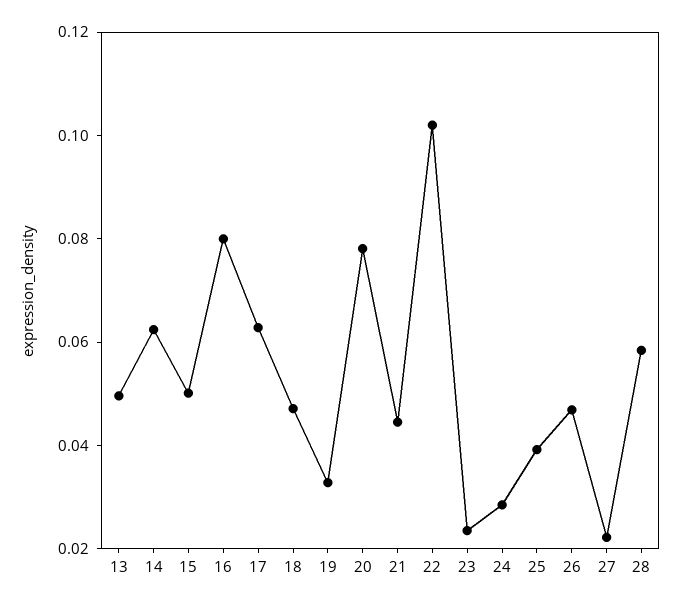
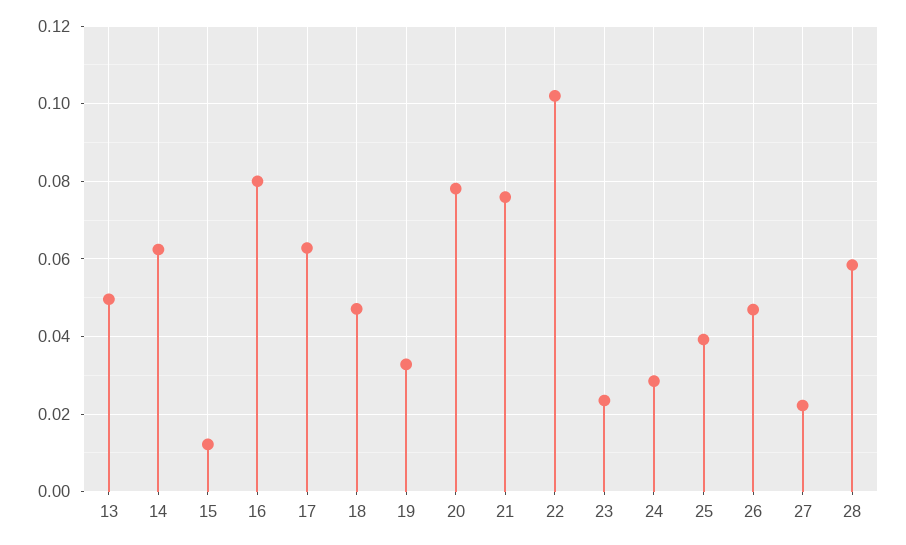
  {
    "13": 0.05,
    "14": 0.062,
-   "15": 0.05,
+   "15": 0.012,
    "16": 0.08,
    "17": 0.062,
    "18": 0.048,
    "19": 0.032,
    "20": 0.078,
-   "21": 0.045,
+   "21": 0.076,
    "22": 0.102,
    "23": 0.024,
    "24": 0.028,
    "25": 0.04,
    "26": 0.046,
    "27": 0.022,
    "28": 0.058
  }

